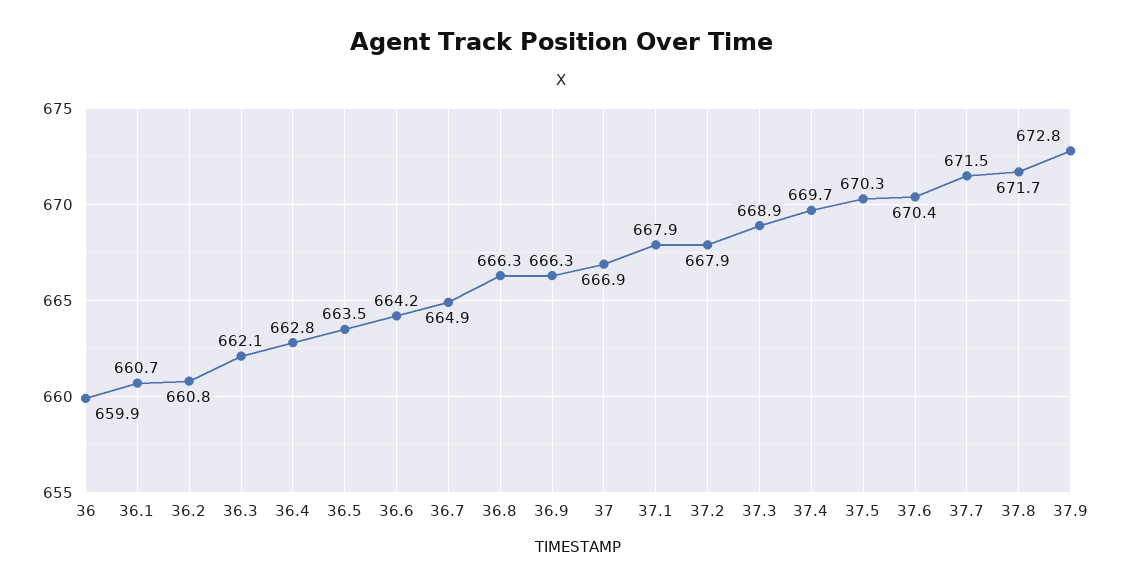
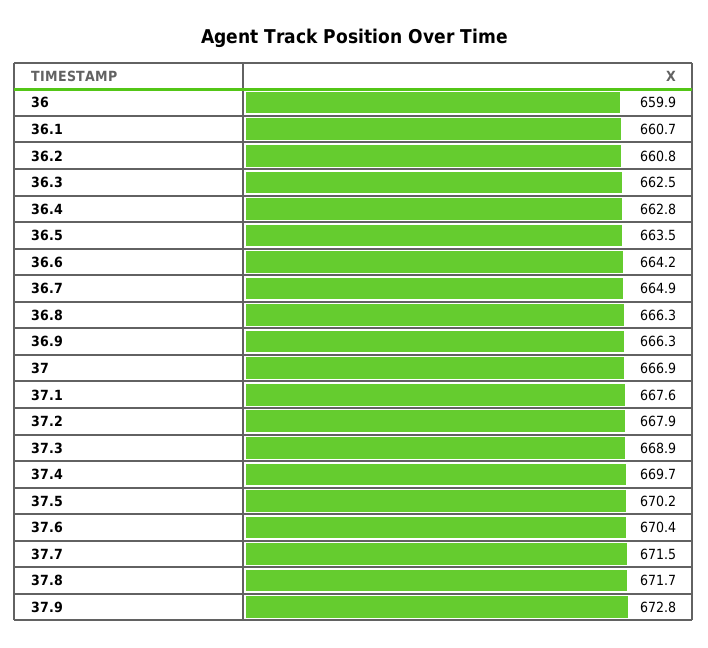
  {
    "36": 659.9,
    "36.1": 660.7,
    "36.2": 660.8,
-   "36.3": 662.1,
+   "36.3": 662.5,
    "36.4": 662.8,
    "36.5": 663.5,
    "36.6": 664.2,
    "36.7": 664.9,
    "36.8": 666.3,
    "36.9": 666.3,
    "37": 666.9,
-   "37.1": 667.9,
+   "37.1": 667.6,
    "37.2": 667.9,
    "37.3": 668.9,
    "37.4": 669.7,
-   "37.5": 670.3,
+   "37.5": 670.2,
    "37.6": 670.4,
    "37.7": 671.5,
    "37.8": 671.7,
    "37.9": 672.8
  }

